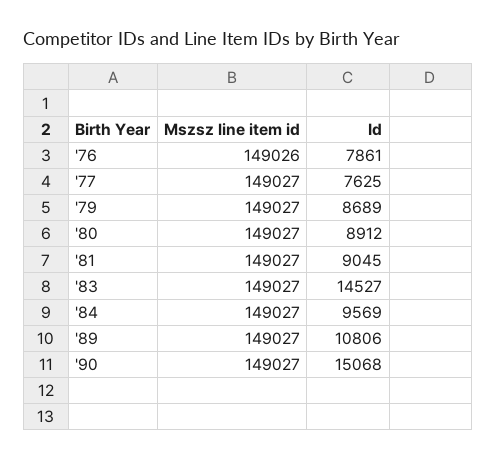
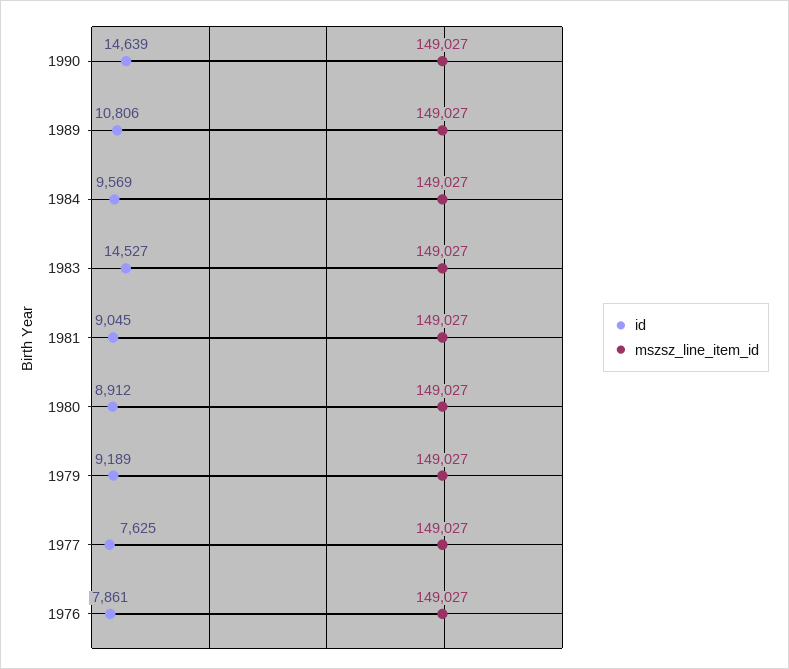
  {
    "Mszsz line item id": {
-     "'76": 149026,
+     "'76": 149027,
      "'77": 149027,
      "'79": 149027,
      "'80": 149027,
      "'81": 149027,
      "'83": 149027,
      "'84": 149027,
      "'89": 149027,
      "'90": 149027
    },
    "Id": {
      "'76": 7861,
      "'77": 7625,
-     "'79": 8689,
+     "'79": 9189,
      "'80": 8912,
      "'81": 9045,
      "'83": 14527,
      "'84": 9569,
      "'89": 10806,
-     "'90": 15068
+     "'90": 14639
    }
  }

